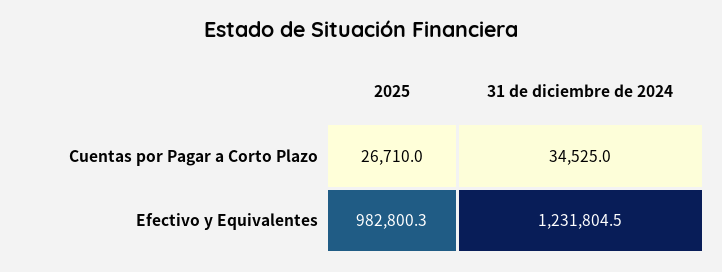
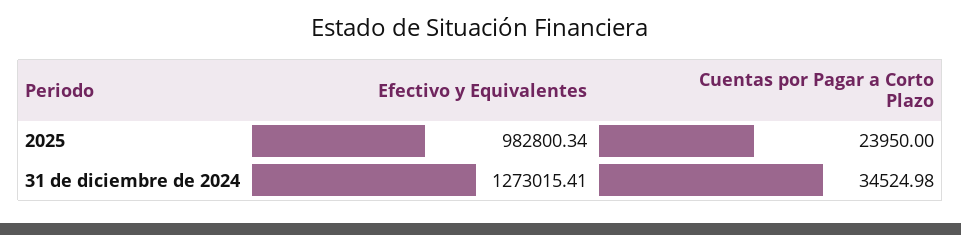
  {
    "2025": {
-     "Cuentas por Pagar a Corto Plazo": 26710,
+     "Cuentas por Pagar a Corto Plazo": 23950,
      "Efectivo y Equivalentes": 982800.34
    },
    "31 de diciembre de 2024": {
      "Cuentas por Pagar a Corto Plazo": 34524.98,
-     "Efectivo y Equivalentes": 1231804.5
+     "Efectivo y Equivalentes": 1273015.41
    }
  }

